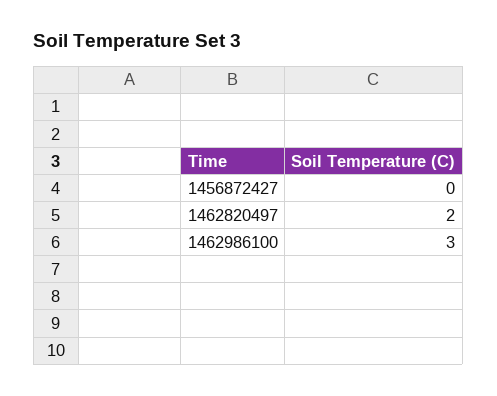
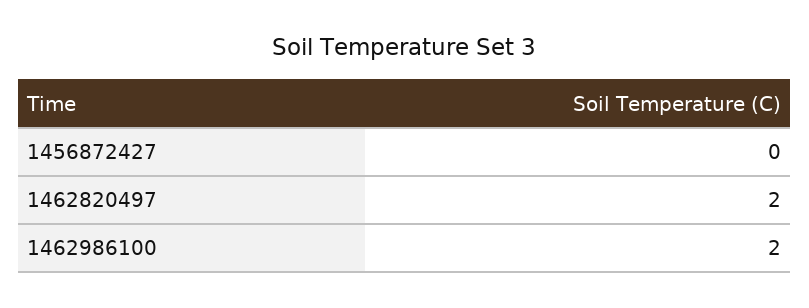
  {
    "1456872427": 0,
    "1462820497": 2,
-   "1462986100": 3
+   "1462986100": 2
  }

